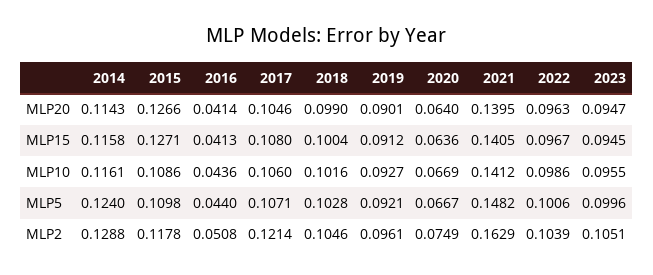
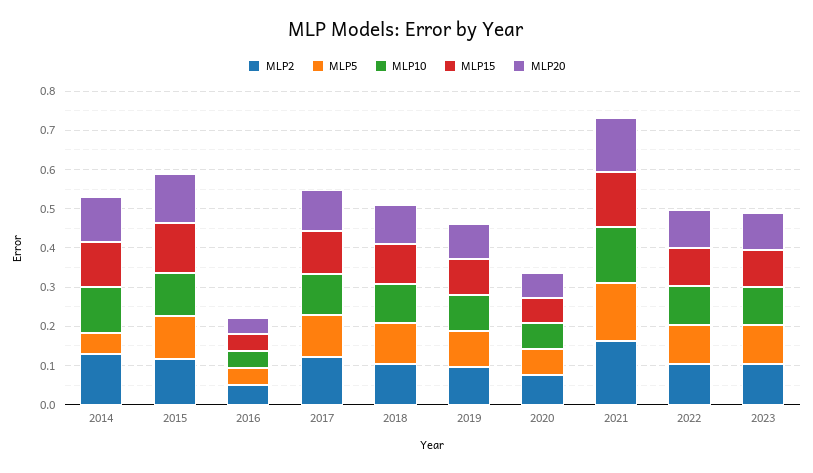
  {
    "MLP20": {
      "2014": 0.1143,
      "2015": 0.1266,
      "2016": 0.0414,
      "2017": 0.1046,
      "2018": 0.099,
      "2019": 0.0901,
      "2020": 0.064,
      "2021": 0.1395,
      "2022": 0.0963,
      "2023": 0.0947
    },
    "MLP15": {
      "2014": 0.1158,
      "2015": 0.1271,
      "2016": 0.0413,
      "2017": 0.108,
      "2018": 0.1004,
      "2019": 0.0912,
      "2020": 0.0636,
      "2021": 0.1405,
      "2022": 0.0967,
      "2023": 0.0945
    },
    "MLP10": {
      "2014": 0.1161,
      "2015": 0.1086,
      "2016": 0.0436,
      "2017": 0.106,
      "2018": 0.1016,
      "2019": 0.0927,
      "2020": 0.0669,
      "2021": 0.1412,
      "2022": 0.0986,
      "2023": 0.0955
    },
    "MLP5": {
-     "2014": 0.124,
+     "2014": 0.05,
      "2015": 0.1098,
      "2016": 0.044,
      "2017": 0.1071,
      "2018": 0.1028,
      "2019": 0.0921,
      "2020": 0.0667,
      "2021": 0.1482,
      "2022": 0.1006,
      "2023": 0.0996
    },
    "MLP2": {
      "2014": 0.1288,
      "2015": 0.1178,
      "2016": 0.0508,
      "2017": 0.1214,
      "2018": 0.1046,
      "2019": 0.0961,
      "2020": 0.0749,
      "2021": 0.1629,
      "2022": 0.1039,
      "2023": 0.1051
    }
  }

